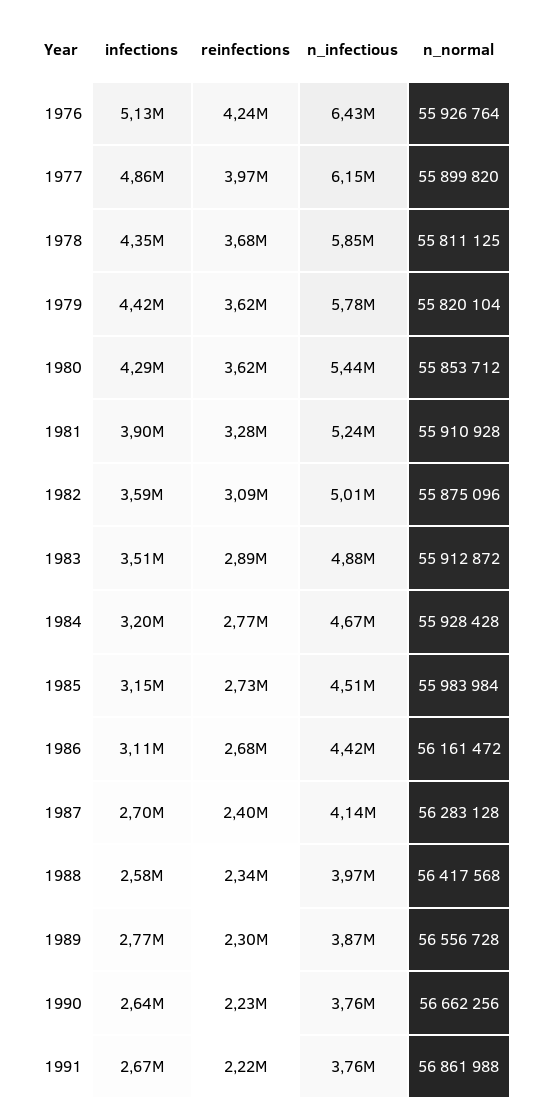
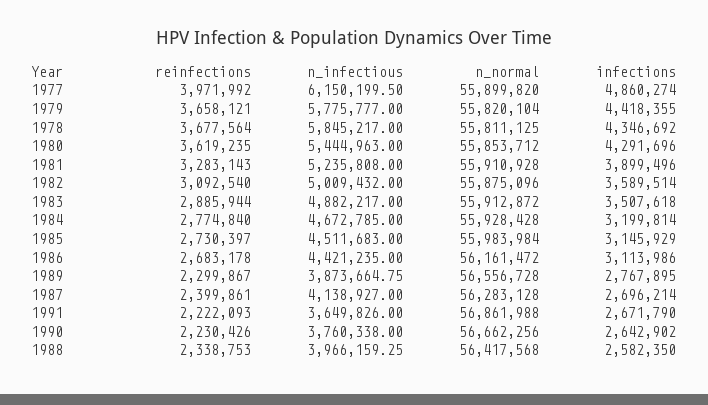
  {
    "infections": {
-     "1976": 5130000,
      "1977": 4860274,
      "1978": 4346692,
      "1979": 4418355,
      "1980": 4291696,
      "1981": 3899496,
      "1982": 3589514,
      "1983": 3507618,
      "1984": 3199814,
      "1985": 3145929,
      "1986": 3113986,
      "1987": 2696214,
      "1988": 2582350,
      "1989": 2767895,
      "1990": 2642902,
      "1991": 2671790
    },
    "reinfections": {
-     "1976": 4240000,
      "1977": 3971992,
      "1978": 3677564,
-     "1979": 3620000,
+     "1979": 3658121,
      "1980": 3619235,
      "1981": 3283143,
      "1982": 3092540,
      "1983": 2885944,
      "1984": 2774840,
      "1985": 2730397,
      "1986": 2683178,
      "1987": 2399861,
      "1988": 2338753,
      "1989": 2299867,
      "1990": 2230426,
      "1991": 2222093
    },
    "n_infectious": {
-     "1976": 6430000,
      "1977": 6150199.5,
      "1978": 5845217,
      "1979": 5775777,
      "1980": 5444963,
      "1981": 5235808,
      "1982": 5009432,
      "1983": 4882217,
      "1984": 4672785,
      "1985": 4511683,
      "1986": 4421235,
      "1987": 4138927,
      "1988": 3966159.25,
      "1989": 3873664.75,
      "1990": 3760338,
-     "1991": 3760000
+     "1991": 3649826
    },
    "n_normal": {
-     "1976": 55926764,
      "1977": 55899820,
      "1978": 55811125,
      "1979": 55820104,
      "1980": 55853712,
      "1981": 55910928,
      "1982": 55875096,
      "1983": 55912872,
      "1984": 55928428,
      "1985": 55983984,
      "1986": 56161472,
      "1987": 56283128,
      "1988": 56417568,
      "1989": 56556728,
      "1990": 56662256,
      "1991": 56861988
    }
  }

